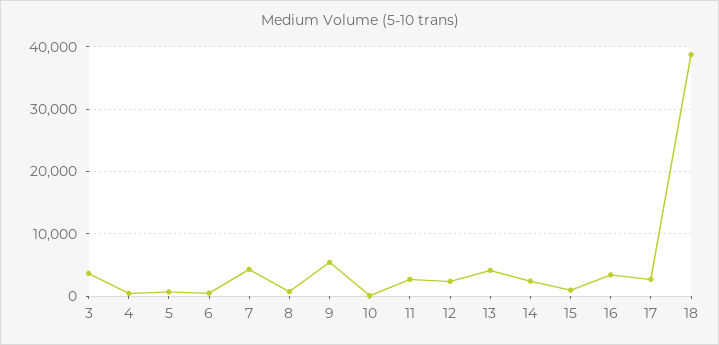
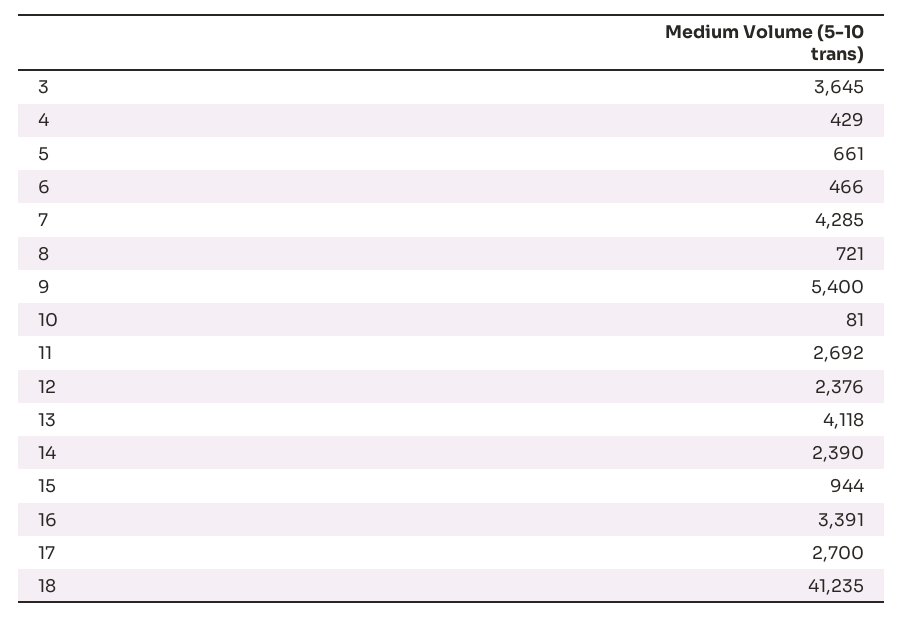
  {
    "3": 3645,
    "4": 429,
    "5": 661,
    "6": 466,
    "7": 4285,
    "8": 721,
    "9": 5400,
    "10": 81,
    "11": 2692,
    "12": 2376,
    "13": 4118,
    "14": 2390,
    "15": 944,
    "16": 3391,
    "17": 2700,
-   "18": 39000
+   "18": 41235
  }

